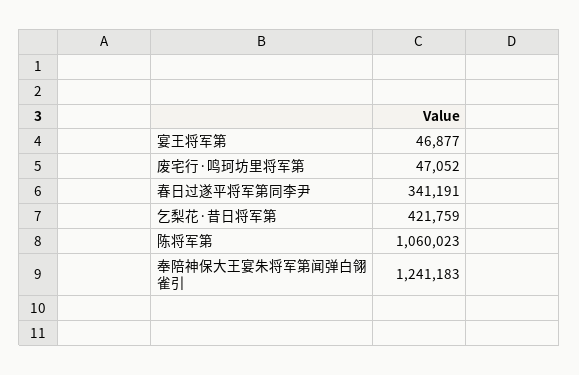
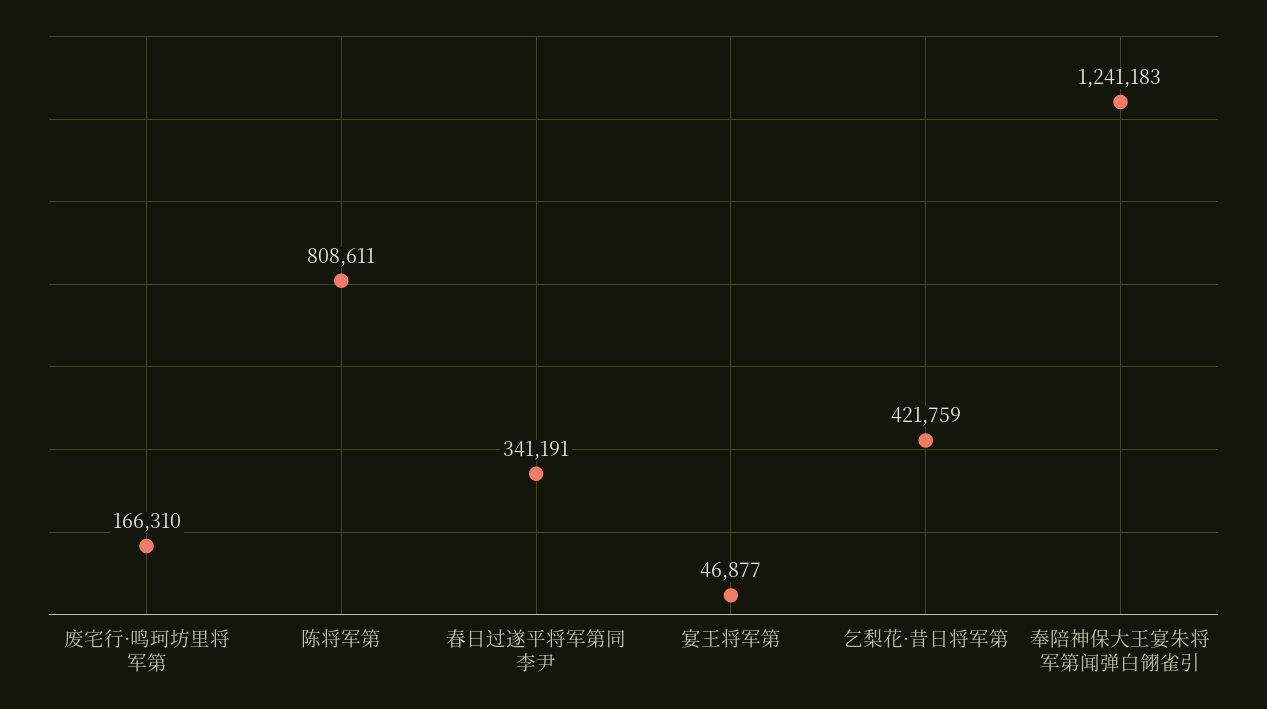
  {
    "宴王将军第": 46877,
-   "废宅行·鸣珂坊里将军第": 47052,
+   "废宅行·鸣珂坊里将军第": 166310,
    "春日过遂平将军第同李尹": 341191,
    "乞梨花·昔日将军第": 421759,
-   "陈将军第": 1060023,
+   "陈将军第": 808611,
    "奉陪神保大王宴朱将军第闻弹白翎雀引": 1241183
  }

